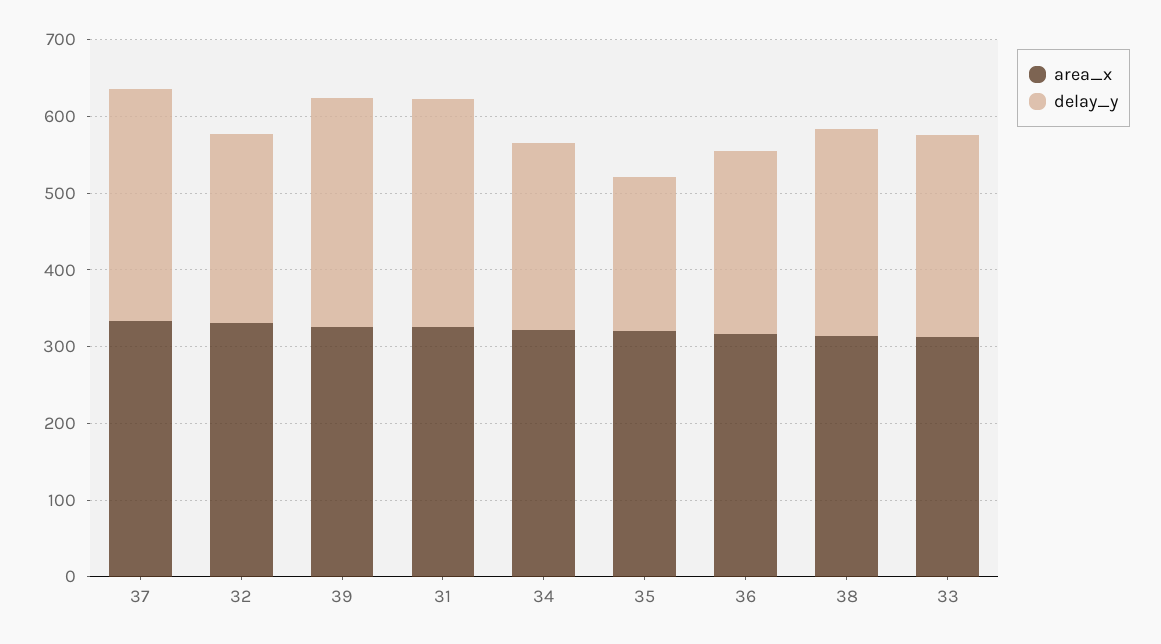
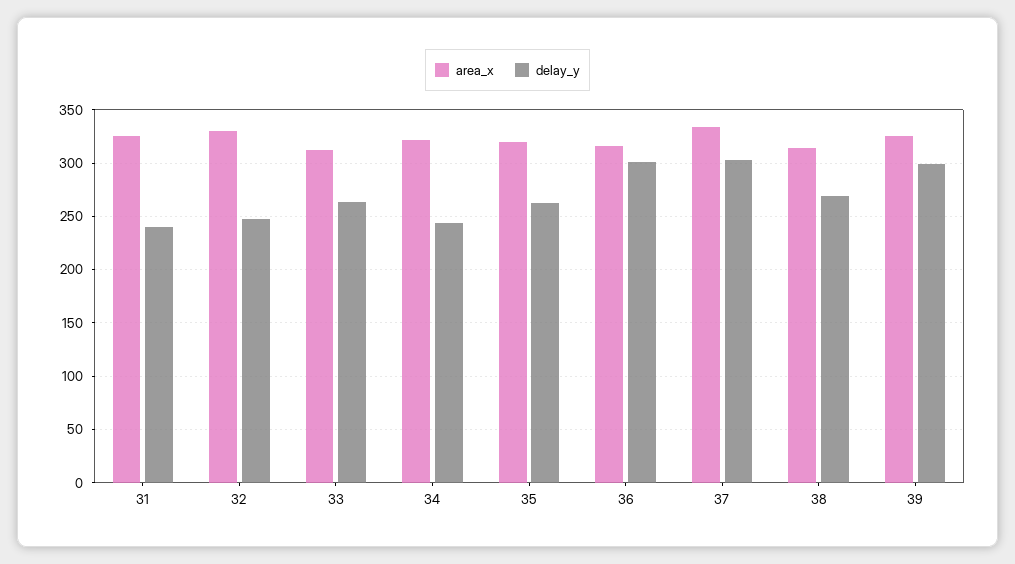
  {
    "area_x": {
      "37": 330,
      "32": 330,
      "39": 330,
      "31": 330,
      "34": 320,
      "35": 320,
      "36": 320,
      "38": 310,
      "33": 310
    },
    "delay_y": {
      "37": 300,
      "32": 250,
      "39": 300,
-     "31": 300,
+     "31": 240,
      "34": 240,
-     "35": 200,
+     "35": 260,
-     "36": 240,
+     "36": 300,
      "38": 270,
      "33": 260
    }
  }

